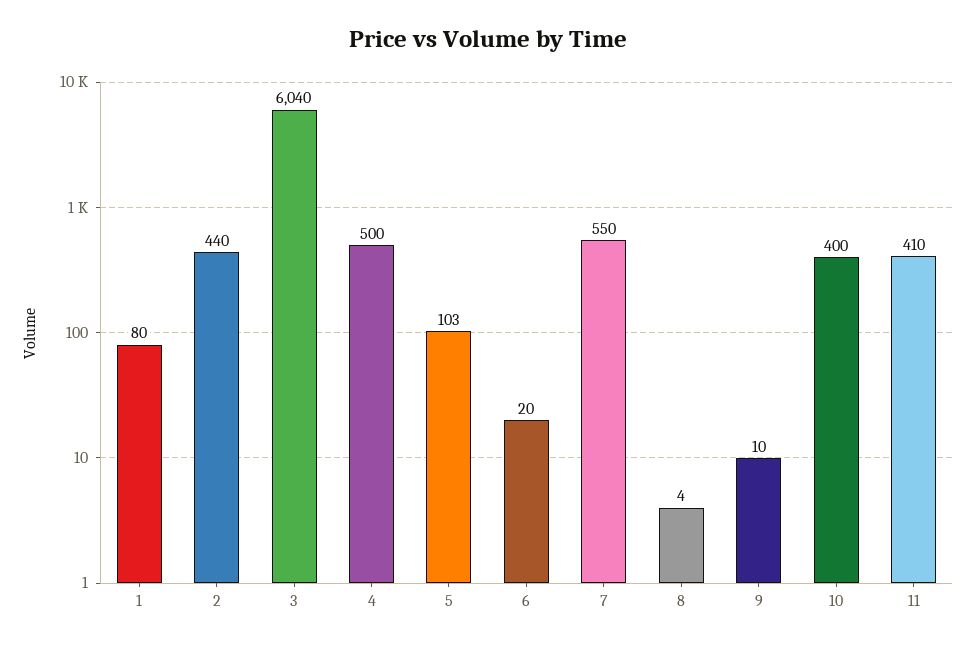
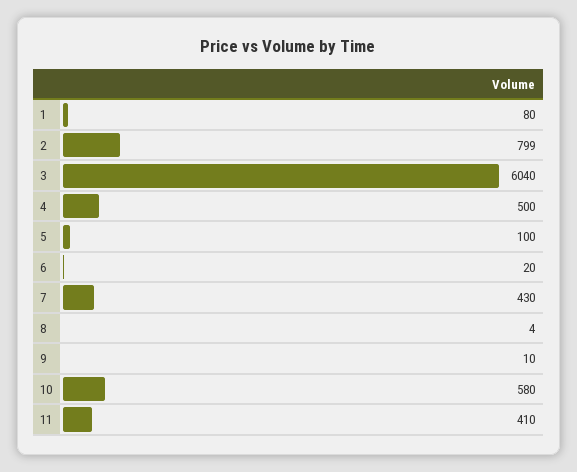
  {
    "1": 80,
-   "2": 440,
+   "2": 799,
    "3": 6040,
    "4": 500,
-   "5": 103,
+   "5": 100,
    "6": 20,
-   "7": 550,
+   "7": 430,
    "8": 4,
    "9": 10,
-   "10": 400,
+   "10": 580,
    "11": 410
  }

